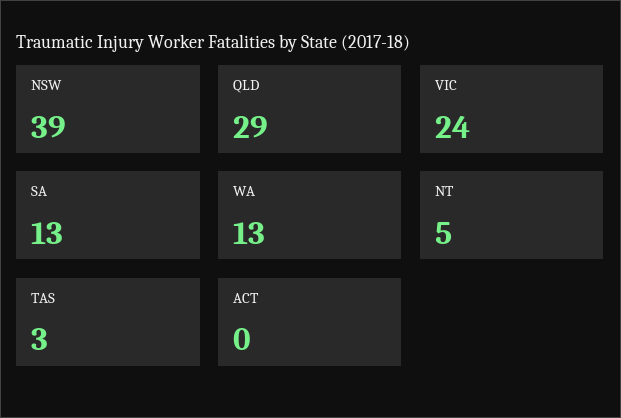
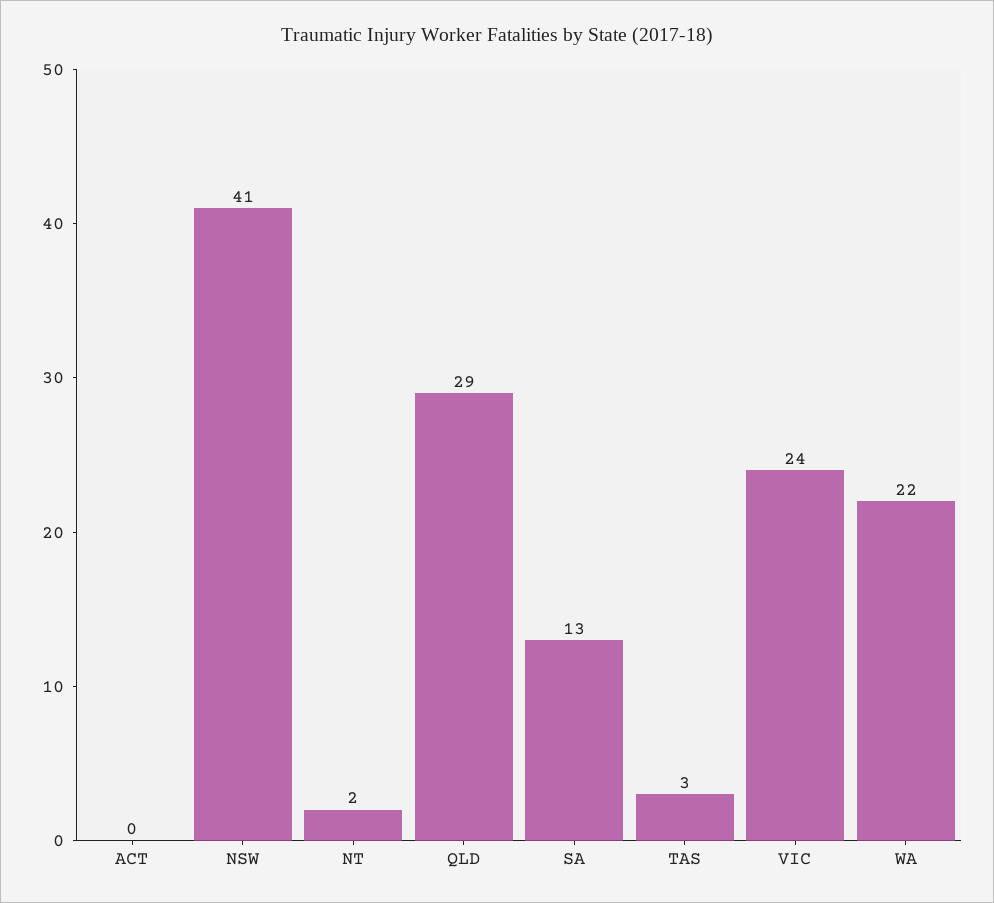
  {
-   "NSW": 39,
+   "NSW": 41,
    "QLD": 29,
    "VIC": 24,
    "SA": 13,
-   "WA": 13,
+   "WA": 22,
-   "NT": 5,
+   "NT": 2,
    "TAS": 3,
    "ACT": 0
  }

